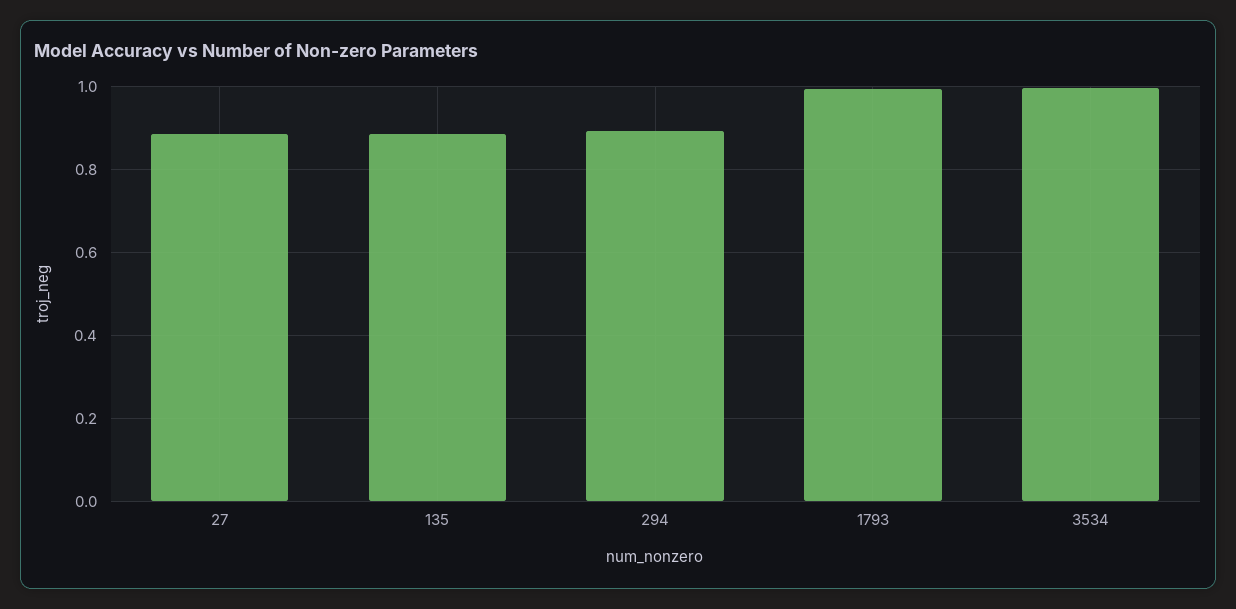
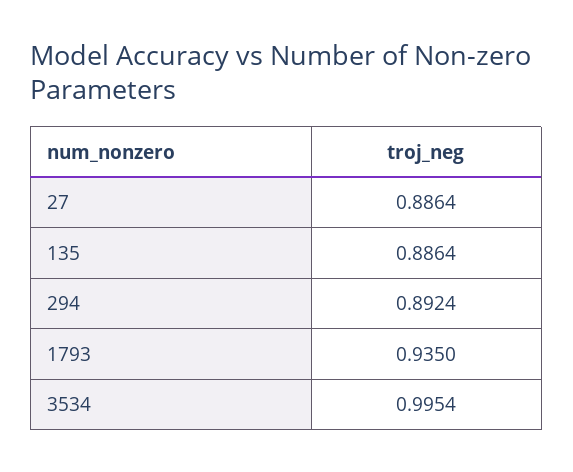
  {
    "27": 0.8864,
    "135": 0.8864,
    "294": 0.8924,
-   "1793": 1,
+   "1793": 0.935,
    "3534": 0.9954
  }

